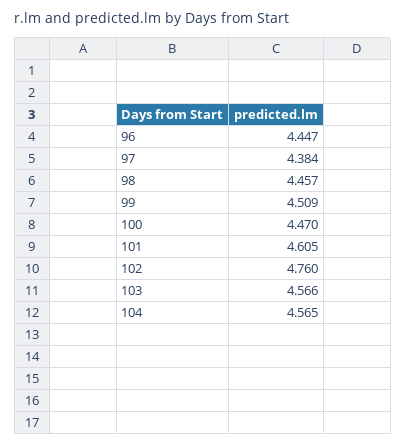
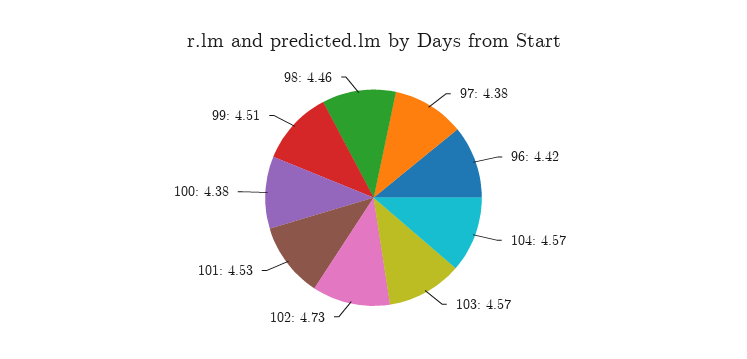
  {
-   "96": 4.447,
+   "96": 4.42,
    "97": 4.384,
    "98": 4.457,
    "99": 4.509,
-   "100": 4.47,
+   "100": 4.38,
-   "101": 4.605,
+   "101": 4.53,
-   "102": 4.76,
+   "102": 4.73,
    "103": 4.566,
    "104": 4.565
  }

